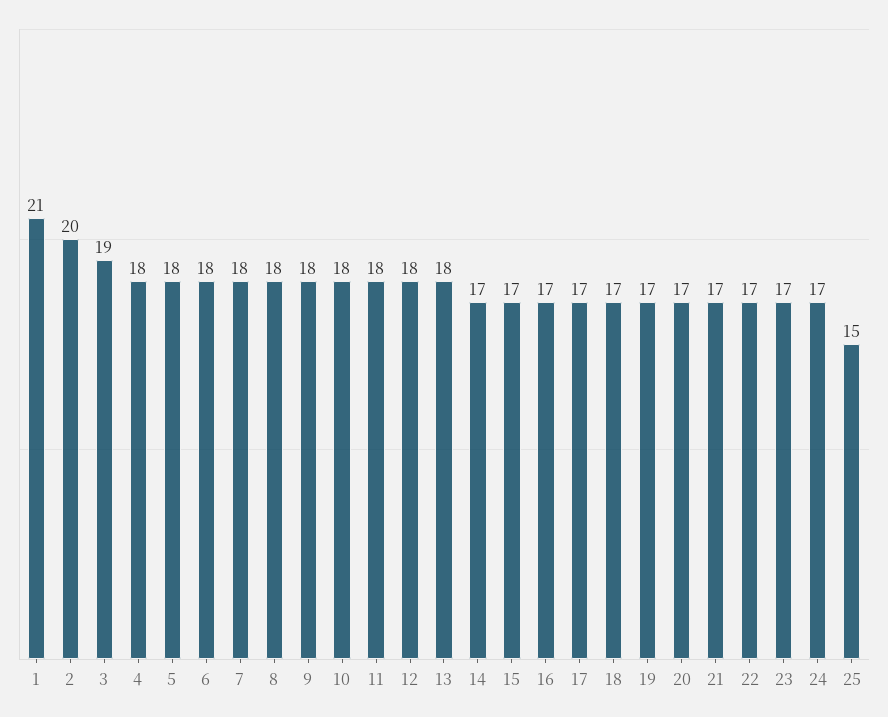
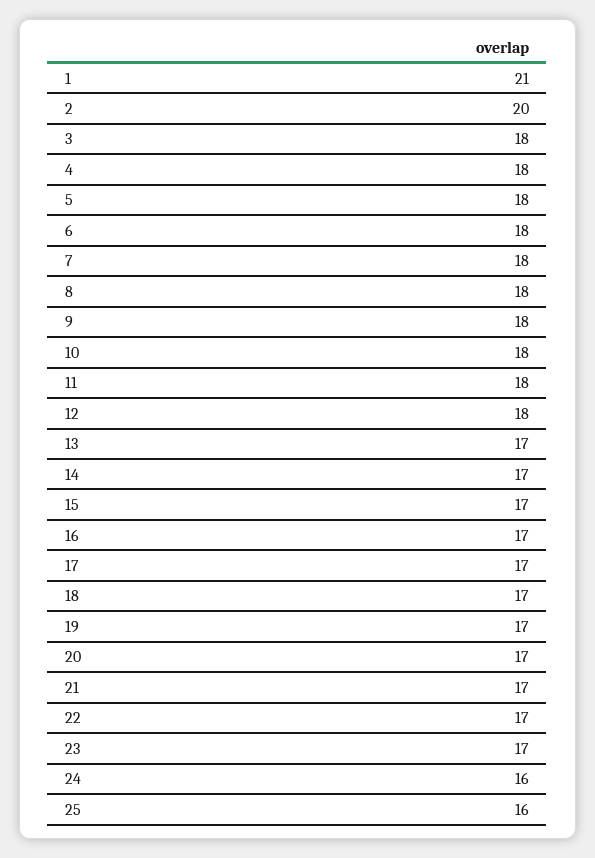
  {
    "1": 21,
    "2": 20,
-   "3": 19,
+   "3": 18,
    "4": 18,
    "5": 18,
    "6": 18,
    "7": 18,
    "8": 18,
    "9": 18,
    "10": 18,
    "11": 18,
    "12": 18,
-   "13": 18,
+   "13": 17,
    "14": 17,
    "15": 17,
    "16": 17,
    "17": 17,
    "18": 17,
    "19": 17,
    "20": 17,
    "21": 17,
    "22": 17,
    "23": 17,
-   "24": 17,
+   "24": 16,
-   "25": 15
+   "25": 16
  }

